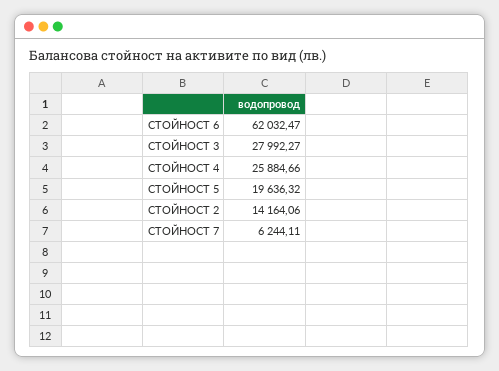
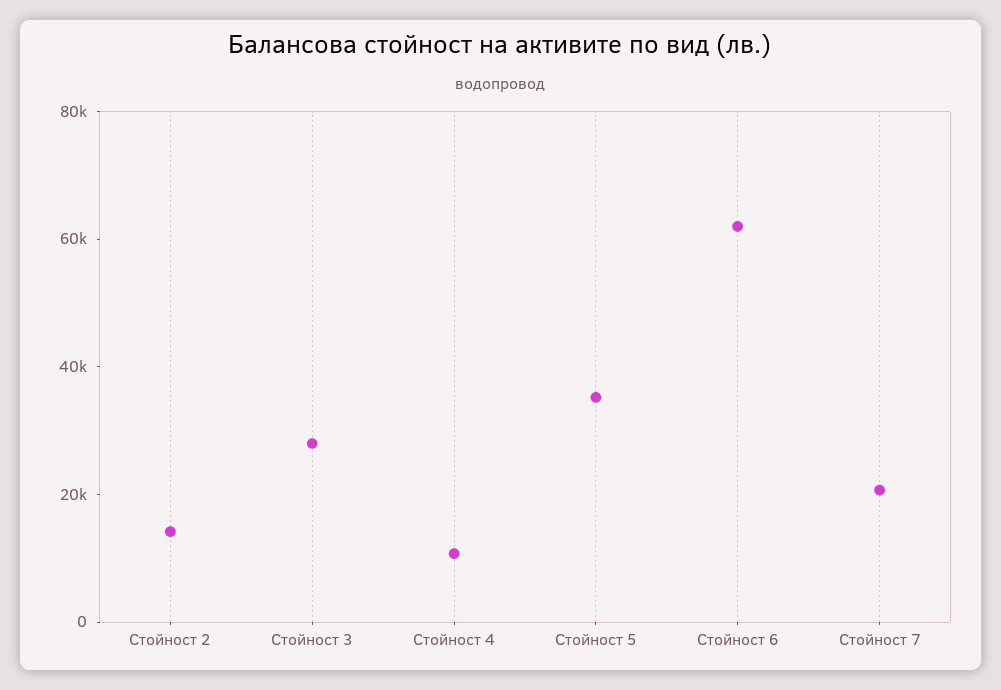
  {
    "СТОЙНОСТ 6": 62032.47,
    "СТОЙНОСТ 3": 27992.27,
-   "СТОЙНОСТ 4": 25884.66,
+   "СТОЙНОСТ 4": 10000,
-   "СТОЙНОСТ 5": 19636.32,
+   "СТОЙНОСТ 5": 35000,
    "СТОЙНОСТ 2": 14164.06,
-   "СТОЙНОСТ 7": 6244.11
+   "СТОЙНОСТ 7": 20000
  }

